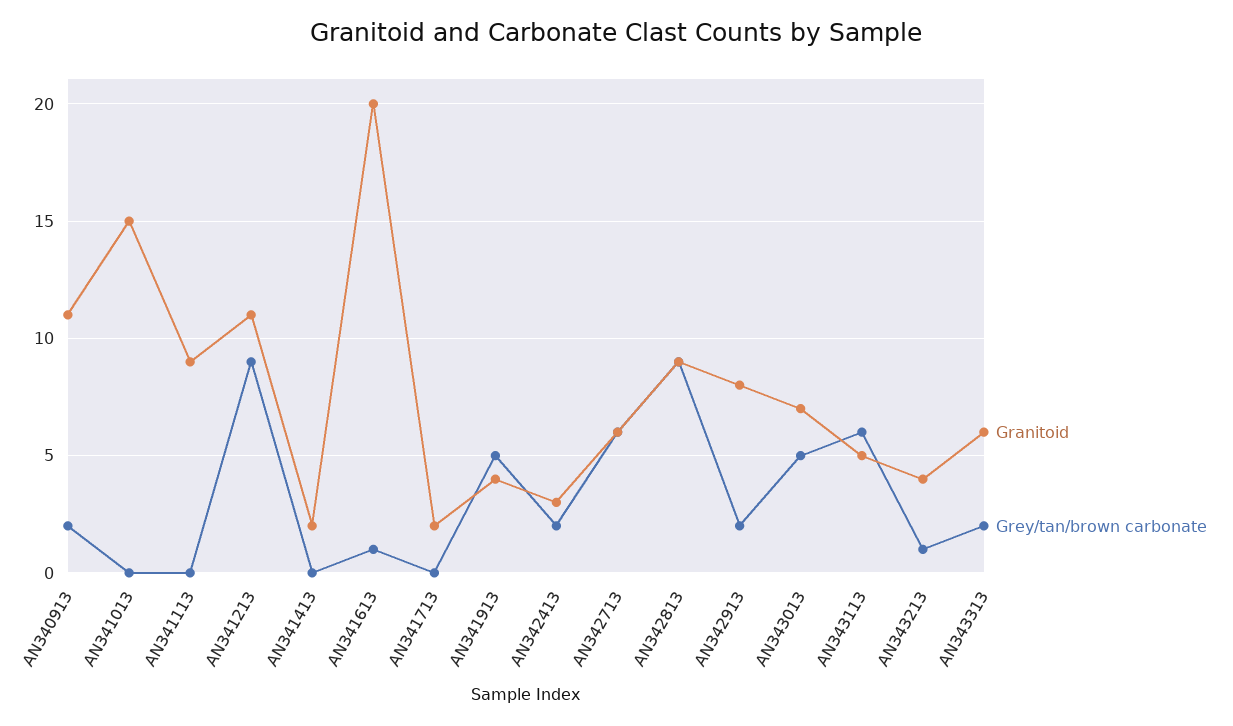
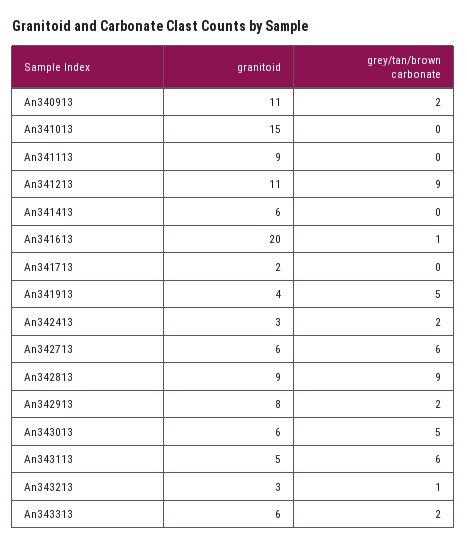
  {
    "Granitoid": {
      "AN340913": 11,
      "AN341013": 15,
      "AN341113": 9,
      "AN341213": 11,
-     "AN341413": 2,
+     "AN341413": 6,
      "AN341613": 20,
      "AN341713": 2,
      "AN341913": 4,
      "AN342413": 3,
      "AN342713": 6,
      "AN342813": 9,
      "AN342913": 8,
-     "AN343013": 7,
+     "AN343013": 6,
      "AN343113": 5,
-     "AN343213": 4,
+     "AN343213": 3,
      "AN343313": 6
    },
    "Grey/tan/brown carbonate": {
      "AN340913": 2,
      "AN341013": 0,
      "AN341113": 0,
      "AN341213": 9,
      "AN341413": 0,
      "AN341613": 1,
      "AN341713": 0,
      "AN341913": 5,
      "AN342413": 2,
      "AN342713": 6,
      "AN342813": 9,
      "AN342913": 2,
      "AN343013": 5,
      "AN343113": 6,
      "AN343213": 1,
      "AN343313": 2
    }
  }

